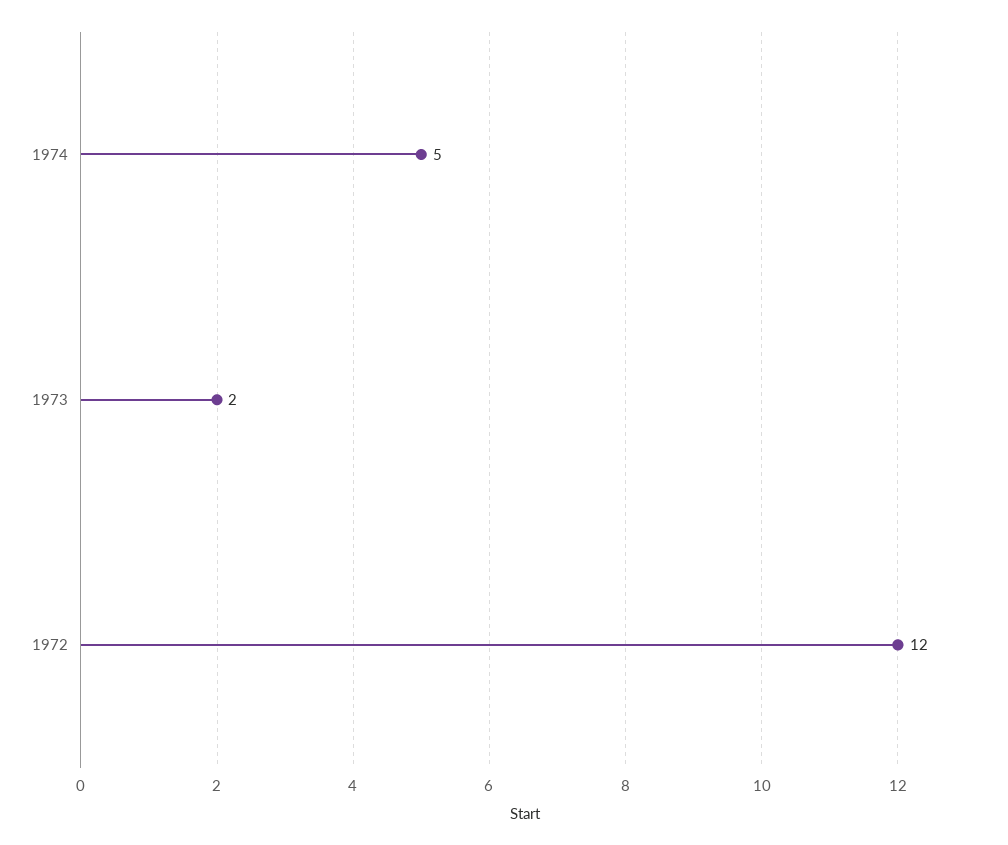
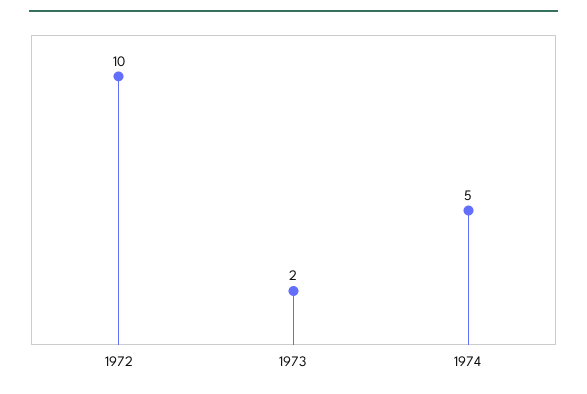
  {
    "1974": 5,
    "1973": 2,
-   "1972": 12
+   "1972": 10
  }

